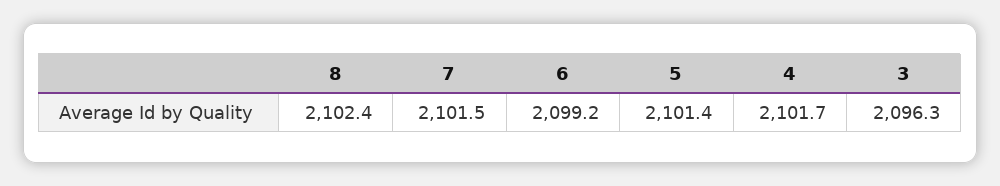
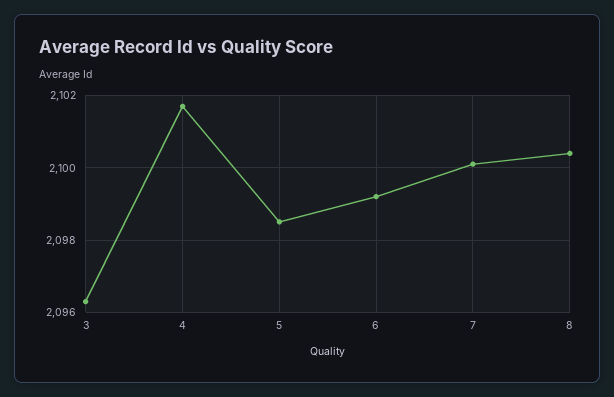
  {
-   "8": 2102.4,
+   "8": 2100.5,
-   "7": 2101.5,
+   "7": 2100,
    "6": 2099.2,
-   "5": 2101.4,
+   "5": 2098.5,
    "4": 2101.7,
    "3": 2096.3
  }

